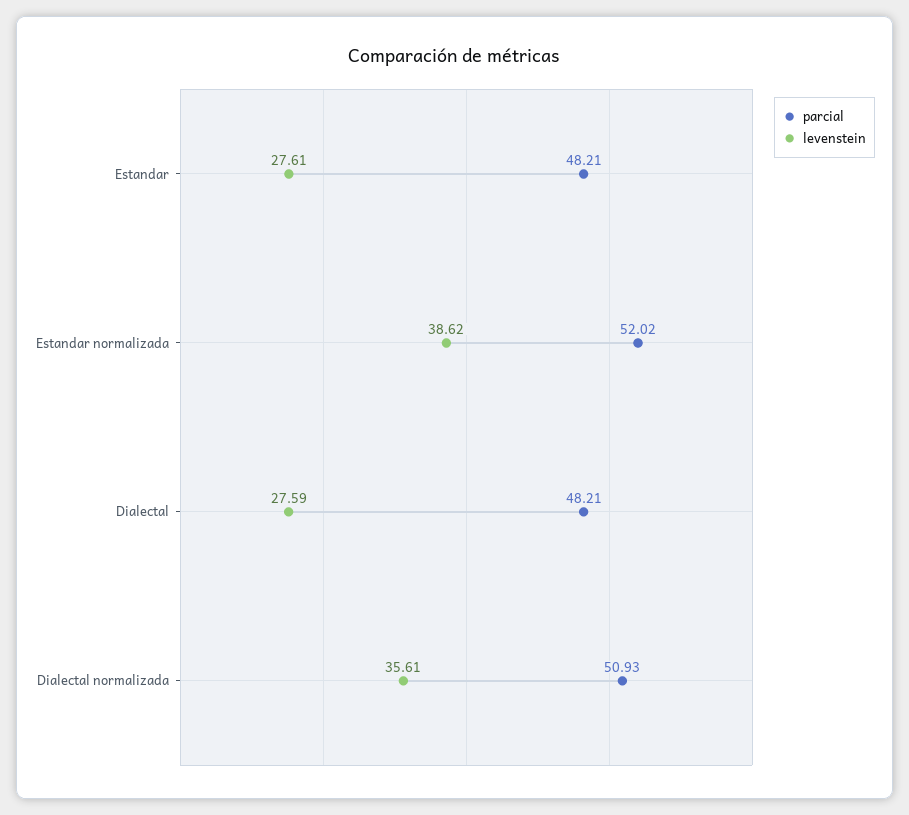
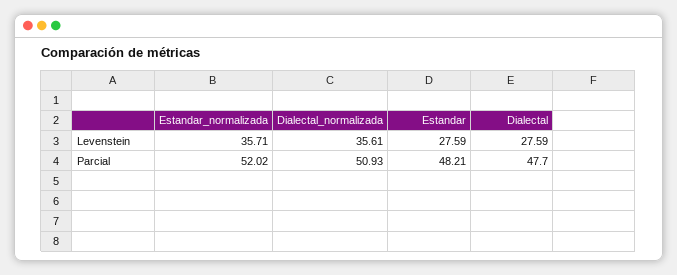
  {
    "parcial": {
      "Estandar": 48.21,
      "Estandar normalizada": 52.02,
-     "Dialectal": 48.21,
+     "Dialectal": 47.7,
      "Dialectal normalizada": 50.93
    },
    "levenstein": {
-     "Estandar": 27.61,
+     "Estandar": 27.59,
-     "Estandar normalizada": 38.62,
+     "Estandar normalizada": 35.71,
      "Dialectal": 27.59,
      "Dialectal normalizada": 35.61
    }
  }

